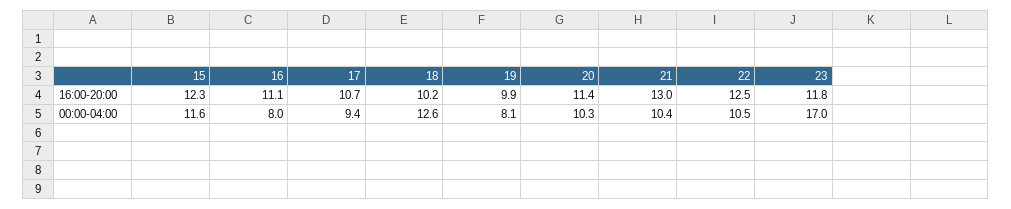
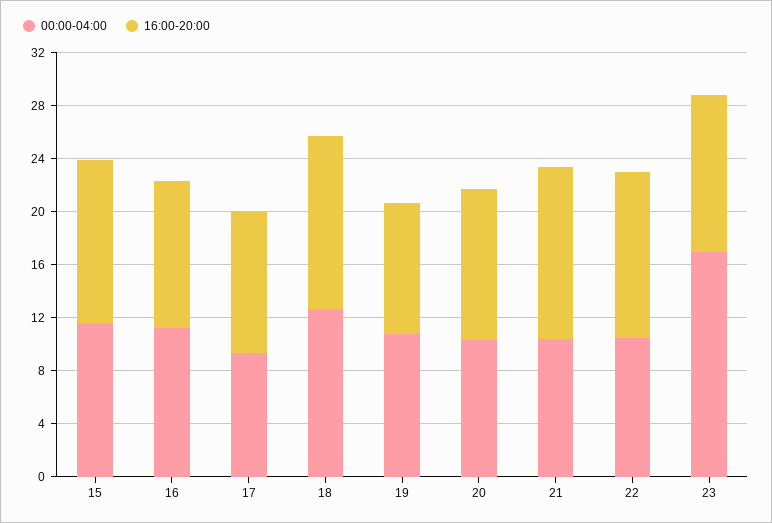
  {
    "16:00-20:00": {
      "15": 12.3,
      "16": 11.1,
      "17": 10.7,
-     "18": 10.2,
+     "18": 13,
      "19": 9.9,
      "20": 11.4,
      "21": 13,
      "22": 12.5,
      "23": 11.8
    },
    "00:00-04:00": {
      "15": 11.6,
-     "16": 8,
+     "16": 11,
      "17": 9.4,
      "18": 12.6,
-     "19": 8.1,
+     "19": 11,
      "20": 10.3,
      "21": 10.4,
      "22": 10.5,
      "23": 17
    }
  }

